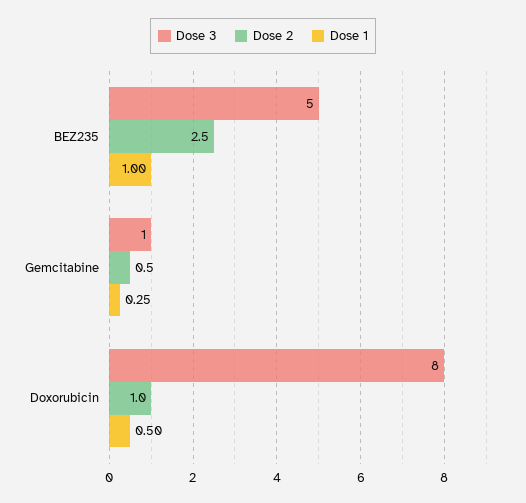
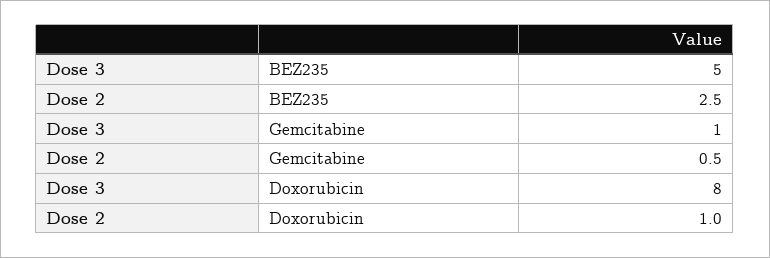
  {
    "Dose 3": {
      "BEZ235": 5,
      "Gemcitabine": 1,
      "Doxorubicin": 8
    },
    "Dose 2": {
      "BEZ235": 2.5,
      "Gemcitabine": 0.5,
      "Doxorubicin": 1
-   },
+   }
-   "Dose 1": {
-     "BEZ235": 1,
-     "Gemcitabine": 0.25,
-     "Doxorubicin": 0.5
-   }
  }

